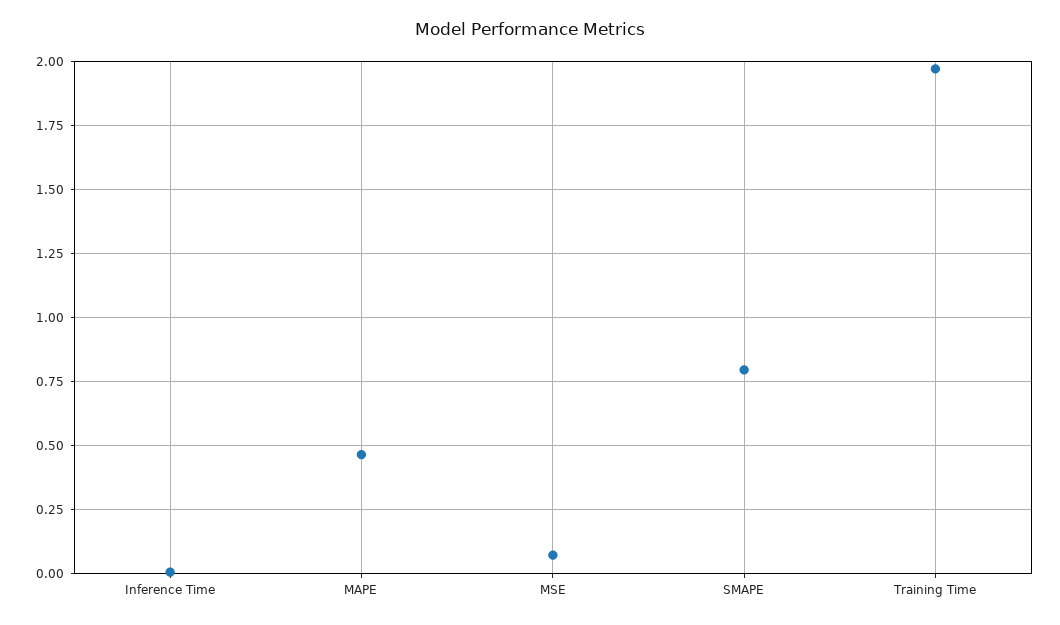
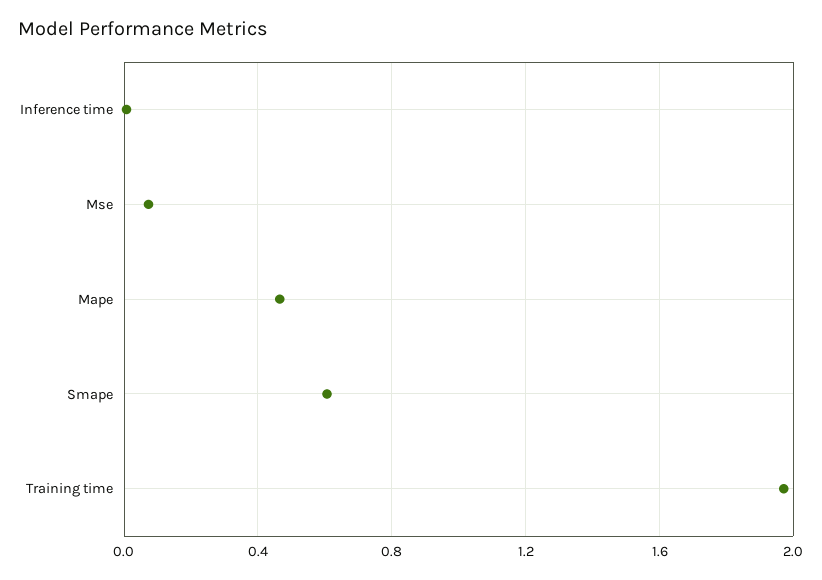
  {
    "Inference Time": 0,
    "MAPE": 0.475,
    "MSE": 0.075,
-   "SMAPE": 0.8,
+   "SMAPE": 0.6,
    "Training Time": 1.975
  }

